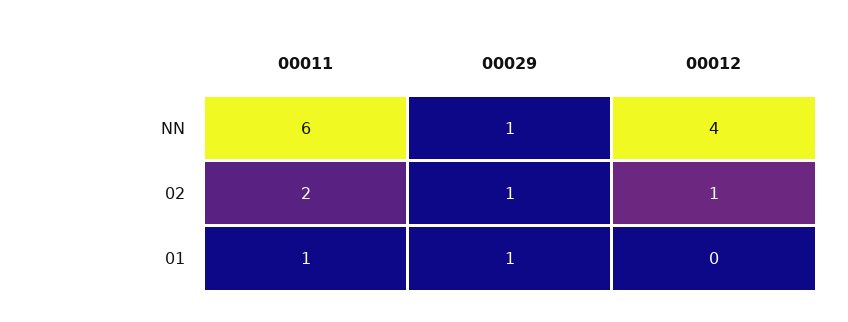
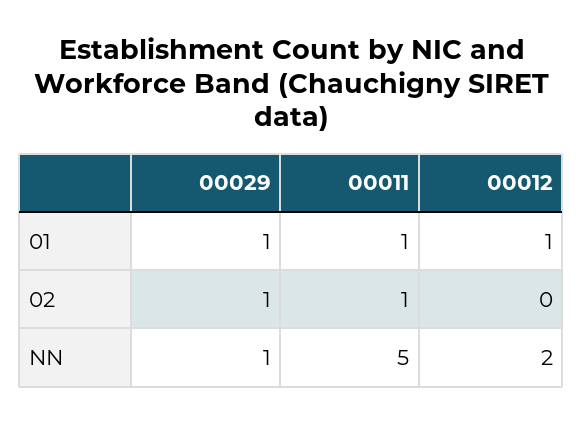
  {
    "00011": {
-     "NN": 6,
+     "NN": 5,
-     "02": 2,
+     "02": 1,
      "01": 1
    },
    "00029": {
      "NN": 1,
      "02": 1,
      "01": 1
    },
    "00012": {
-     "NN": 4,
+     "NN": 2,
-     "02": 1,
+     "02": 0,
-     "01": 0
+     "01": 1
    }
  }

